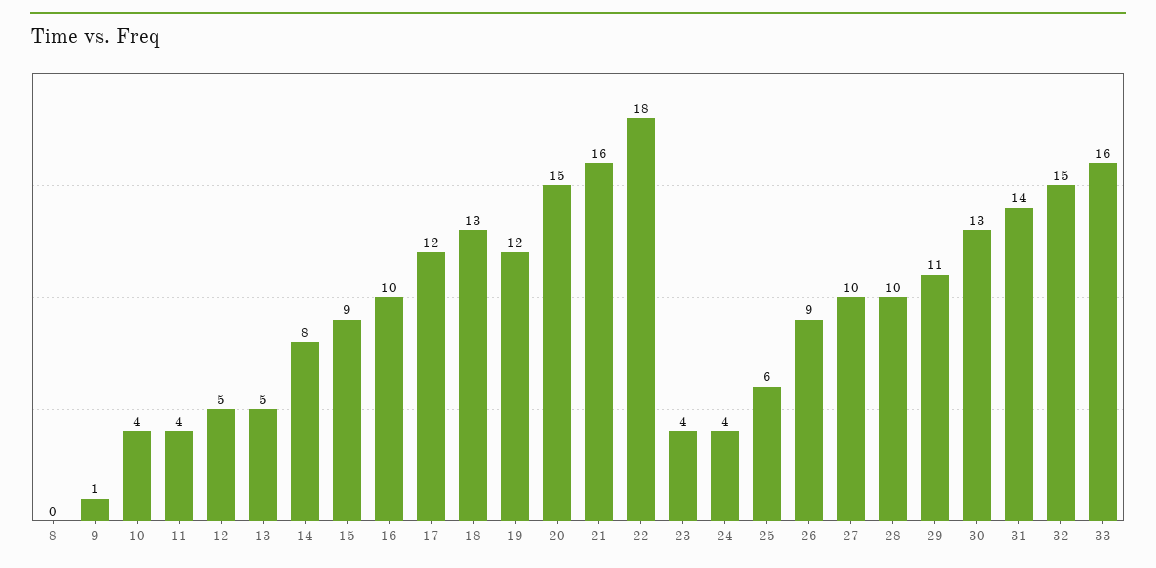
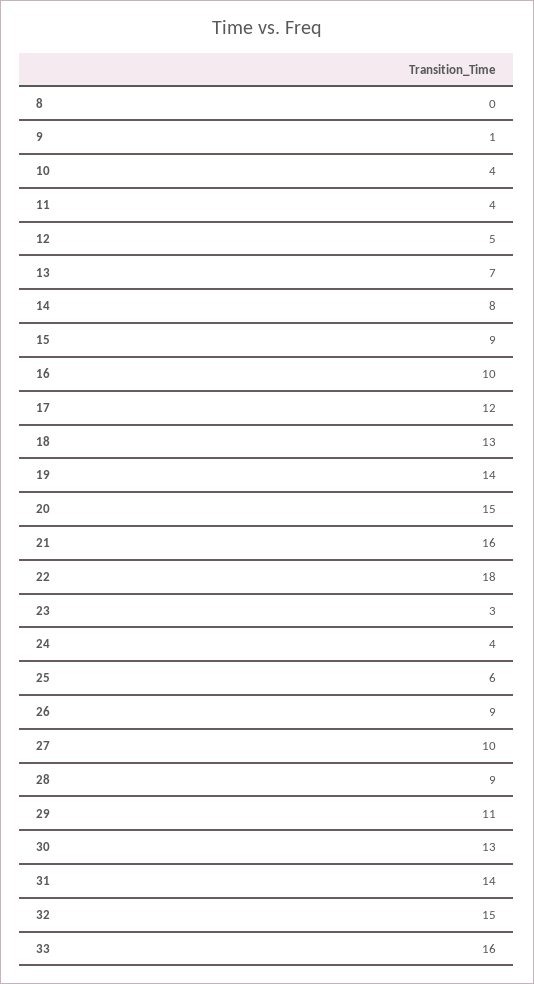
  {
    "8": 0,
    "9": 1,
    "10": 4,
    "11": 4,
    "12": 5,
-   "13": 5,
+   "13": 7,
    "14": 8,
    "15": 9,
    "16": 10,
    "17": 12,
    "18": 13,
-   "19": 12,
+   "19": 14,
    "20": 15,
    "21": 16,
    "22": 18,
-   "23": 4,
+   "23": 3,
    "24": 4,
    "25": 6,
    "26": 9,
    "27": 10,
-   "28": 10,
+   "28": 9,
    "29": 11,
    "30": 13,
    "31": 14,
    "32": 15,
    "33": 16
  }

